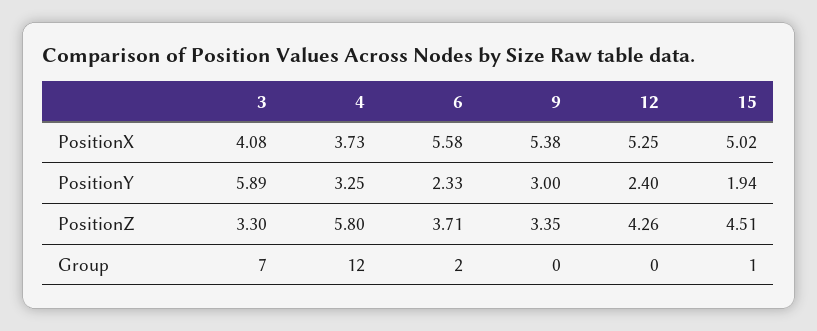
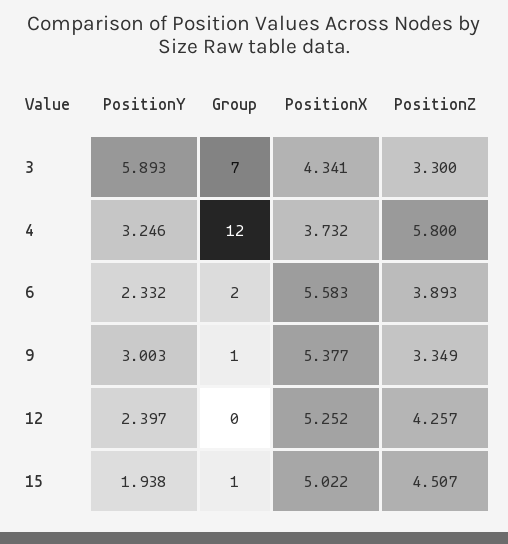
  {
    "3": {
-     "PositionX": 4.08,
+     "PositionX": 4.341,
      "PositionY": 5.893,
      "PositionZ": 3.3,
      "Group": 7
    },
    "4": {
      "PositionX": 3.732,
      "PositionY": 3.246,
      "PositionZ": 5.8,
      "Group": 12
    },
    "6": {
      "PositionX": 5.583,
      "PositionY": 2.332,
-     "PositionZ": 3.71,
+     "PositionZ": 3.893,
      "Group": 2
    },
    "9": {
      "PositionX": 5.377,
      "PositionY": 3.003,
      "PositionZ": 3.349,
-     "Group": 0
+     "Group": 1
    },
    "12": {
      "PositionX": 5.252,
      "PositionY": 2.397,
      "PositionZ": 4.257,
      "Group": 0
    },
    "15": {
      "PositionX": 5.022,
      "PositionY": 1.938,
      "PositionZ": 4.507,
      "Group": 1
    }
  }

